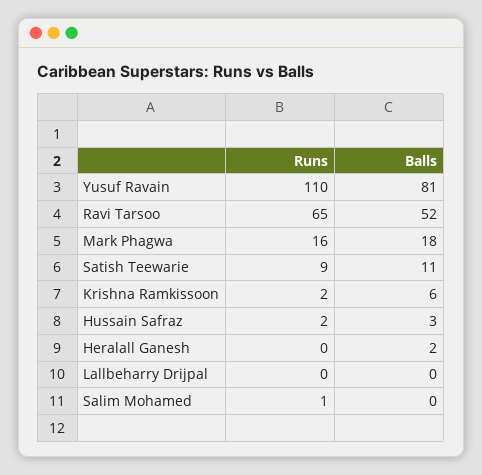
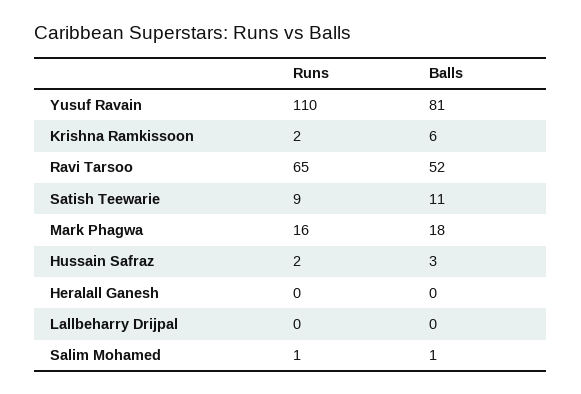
  {
    "Runs": {
      "Yusuf Ravain": 110,
      "Ravi Tarsoo": 65,
      "Mark Phagwa": 16,
      "Satish Teewarie": 9,
      "Krishna Ramkissoon": 2,
      "Hussain Safraz": 2,
      "Heralall Ganesh": 0,
      "Lallbeharry Drijpal": 0,
      "Salim Mohamed": 1
    },
    "Balls": {
      "Yusuf Ravain": 81,
      "Ravi Tarsoo": 52,
      "Mark Phagwa": 18,
      "Satish Teewarie": 11,
      "Krishna Ramkissoon": 6,
      "Hussain Safraz": 3,
-     "Heralall Ganesh": 2,
+     "Heralall Ganesh": 0,
      "Lallbeharry Drijpal": 0,
-     "Salim Mohamed": 0
+     "Salim Mohamed": 1
    }
  }

